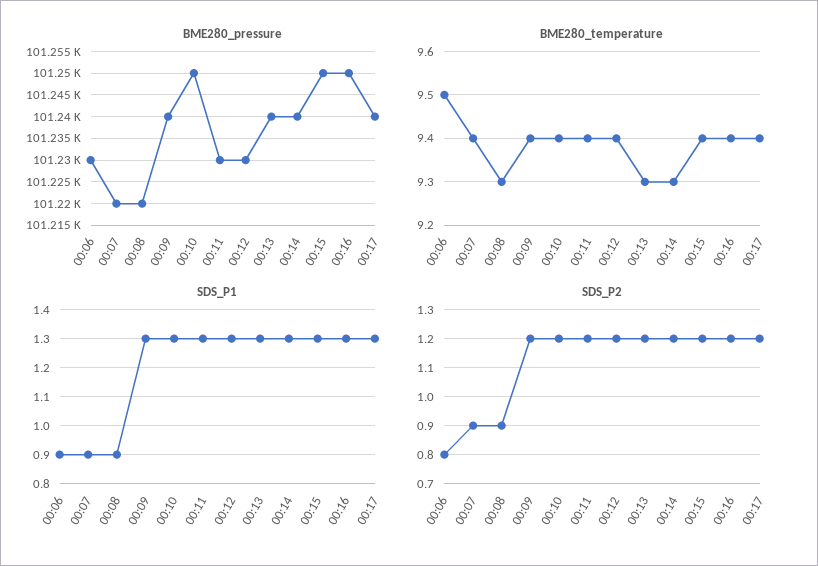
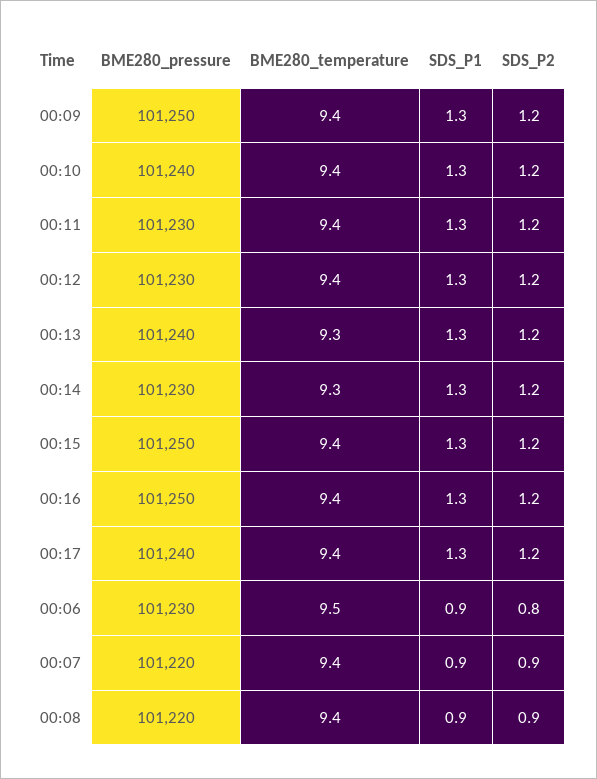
  {
    "BME280_pressure": {
      "00:06": 101230,
      "00:07": 101220,
      "00:08": 101220,
-     "00:09": 101240,
+     "00:09": 101250,
-     "00:10": 101250,
+     "00:10": 101240,
      "00:11": 101230,
      "00:12": 101230,
      "00:13": 101240,
-     "00:14": 101240,
+     "00:14": 101230,
      "00:15": 101250,
      "00:16": 101250,
      "00:17": 101240
    },
    "BME280_temperature": {
      "00:06": 9.5,
      "00:07": 9.4,
-     "00:08": 9.3,
+     "00:08": 9.4,
      "00:09": 9.4,
      "00:10": 9.4,
      "00:11": 9.4,
      "00:12": 9.4,
      "00:13": 9.3,
      "00:14": 9.3,
      "00:15": 9.4,
      "00:16": 9.4,
      "00:17": 9.4
    },
    "SDS_P1": {
      "00:06": 0.9,
      "00:07": 0.9,
      "00:08": 0.9,
      "00:09": 1.3,
      "00:10": 1.3,
      "00:11": 1.3,
      "00:12": 1.3,
      "00:13": 1.3,
      "00:14": 1.3,
      "00:15": 1.3,
      "00:16": 1.3,
      "00:17": 1.3
    },
    "SDS_P2": {
      "00:06": 0.8,
      "00:07": 0.9,
      "00:08": 0.9,
      "00:09": 1.2,
      "00:10": 1.2,
      "00:11": 1.2,
      "00:12": 1.2,
      "00:13": 1.2,
      "00:14": 1.2,
      "00:15": 1.2,
      "00:16": 1.2,
      "00:17": 1.2
    }
  }

